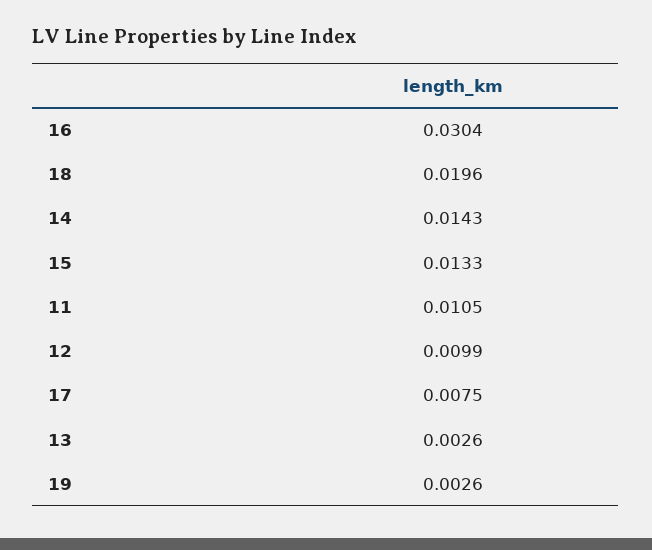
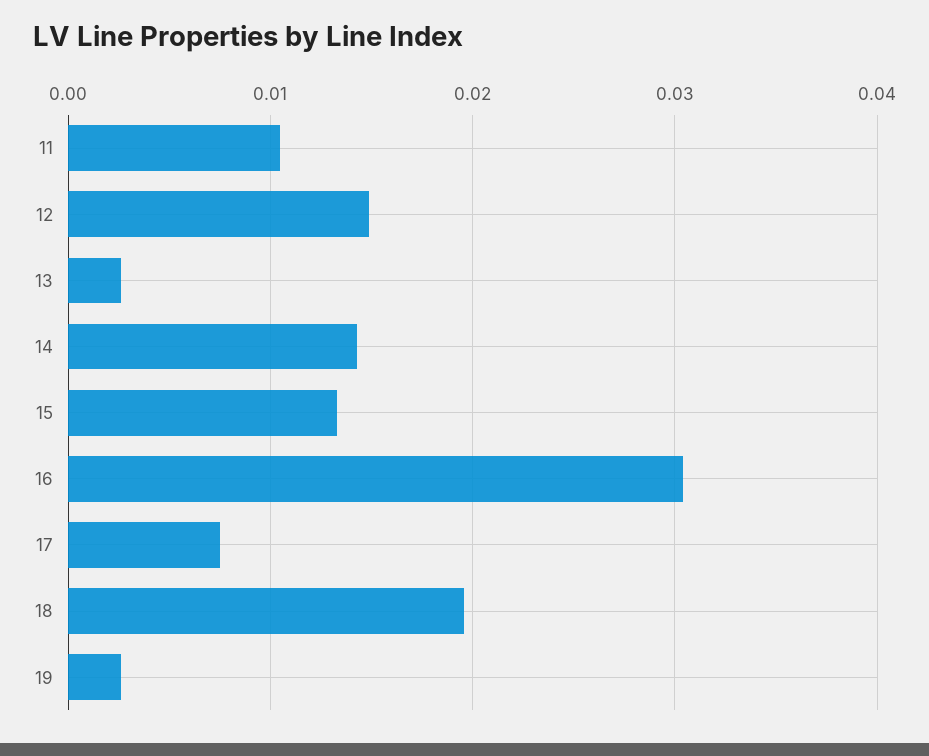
  {
    "16": 0.0304,
    "18": 0.0196,
    "14": 0.0143,
    "15": 0.0133,
    "11": 0.0105,
-   "12": 0.0099,
+   "12": 0.015,
    "17": 0.0075,
    "13": 0.0026,
    "19": 0.0026
  }

